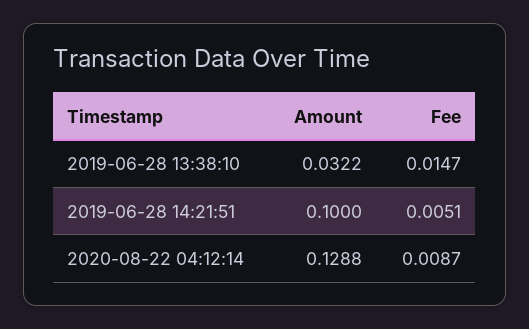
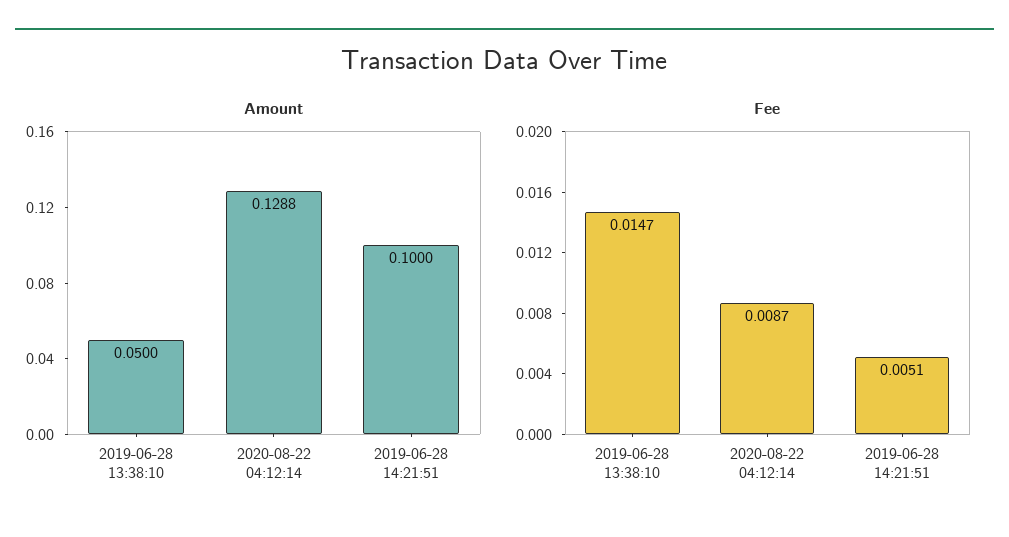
  {
    "Amount": {
-     "2019-06-28 13:38:10": 0.0322,
+     "2019-06-28 13:38:10": 0.05,
      "2019-06-28 14:21:51": 0.1,
      "2020-08-22 04:12:14": 0.1288
    },
    "Fee": {
      "2019-06-28 13:38:10": 0.0147,
      "2019-06-28 14:21:51": 0.0051,
      "2020-08-22 04:12:14": 0.0087
    }
  }

